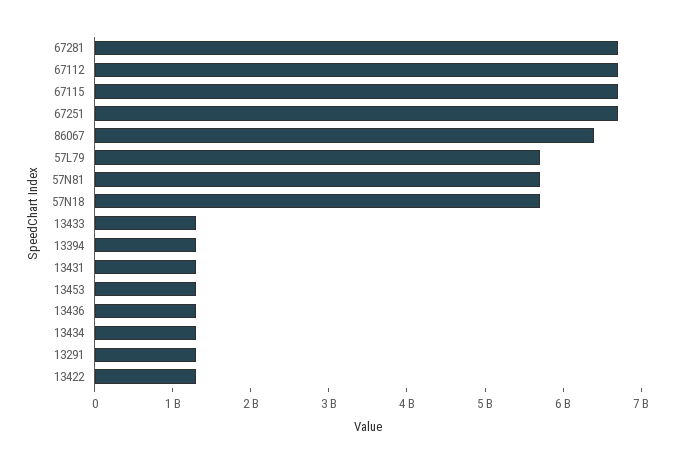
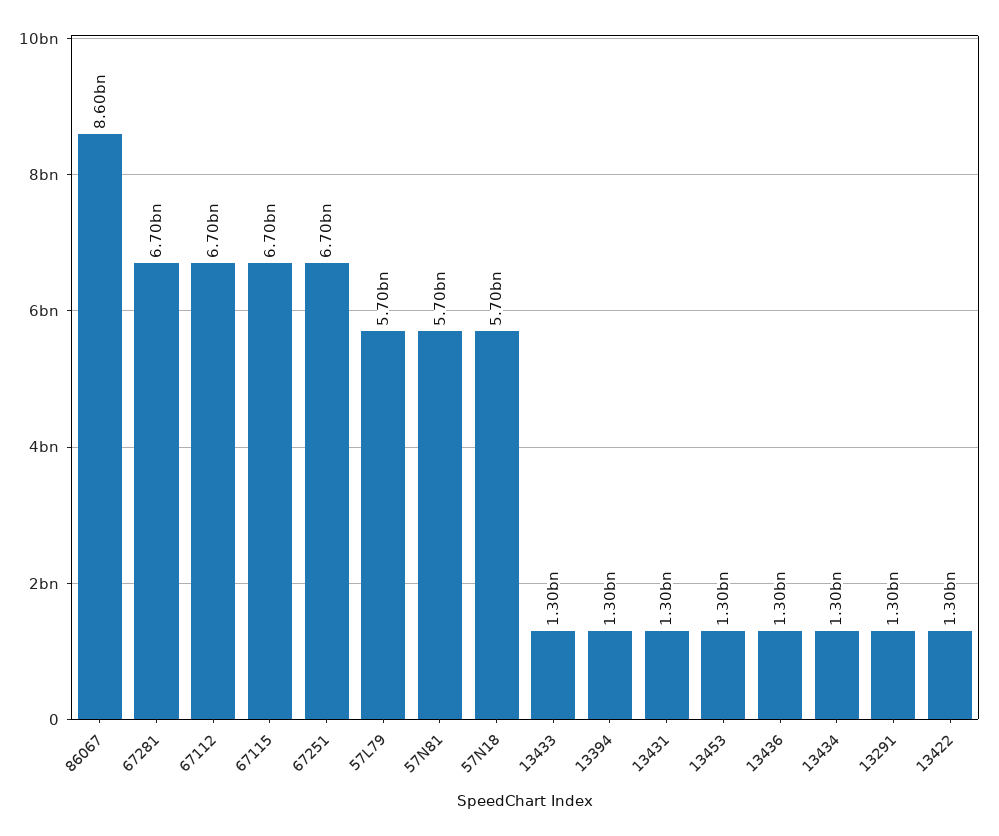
  {
    "67281": 6700000000,
    "67112": 6700000000,
    "67115": 6700000000,
    "67251": 6700000000,
-   "86067": 6400000000,
+   "86067": 8600000000,
    "57L79": 5700000000,
    "57N81": 5700000000,
    "57N18": 5700000000,
    "13433": 1300000000,
    "13394": 1300000000,
    "13431": 1300000000,
    "13453": 1300000000,
    "13436": 1300000000,
    "13434": 1300000000,
    "13291": 1300000000,
    "13422": 1300000000
  }

